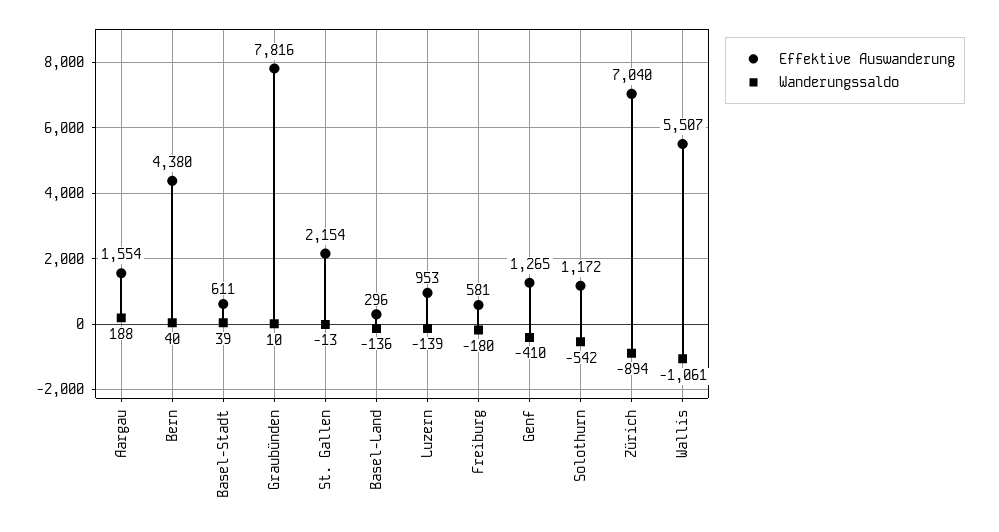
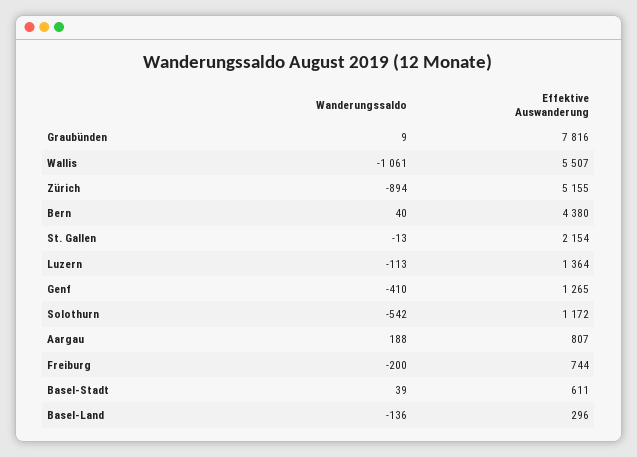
  {
    "Effektive Auswanderung": {
-     "Aargau": 1554,
+     "Aargau": 807,
      "Bern": 4380,
      "Basel-Stadt": 611,
      "Graubünden": 7816,
      "St. Gallen": 2154,
      "Basel-Land": 296,
-     "Luzern": 953,
+     "Luzern": 1364,
-     "Freiburg": 581,
+     "Freiburg": 744,
      "Genf": 1265,
      "Solothurn": 1172,
-     "Zürich": 7040,
+     "Zürich": 5155,
      "Wallis": 5507
    },
    "Wanderungssaldo": {
      "Aargau": 188,
      "Bern": 40,
      "Basel-Stadt": 39,
-     "Graubünden": 10,
+     "Graubünden": 9,
      "St. Gallen": -13,
      "Basel-Land": -136,
-     "Luzern": -139,
+     "Luzern": -113,
-     "Freiburg": -180,
+     "Freiburg": -200,
      "Genf": -410,
      "Solothurn": -542,
      "Zürich": -894,
      "Wallis": -1061
    }
  }

